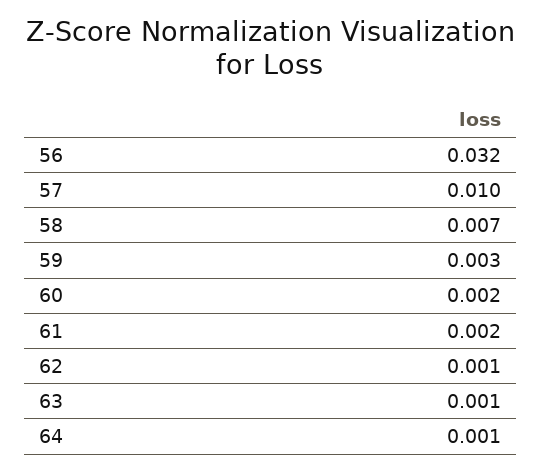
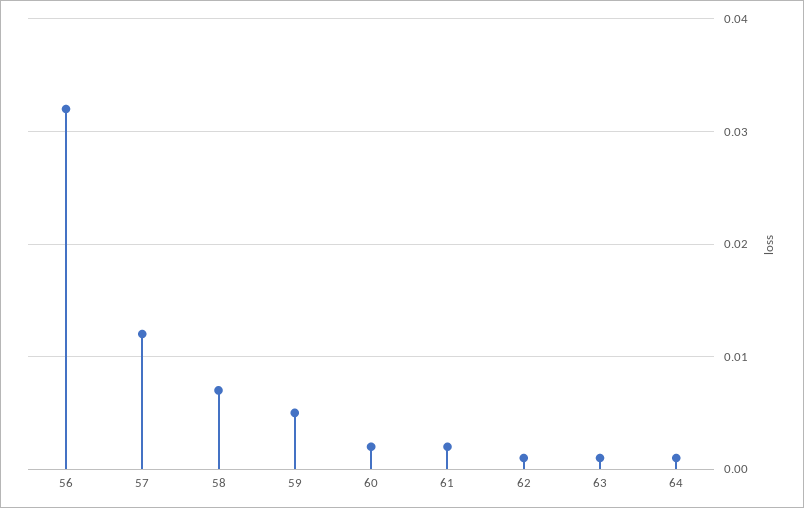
  {
    "56": 0.032,
-   "57": 0.01,
+   "57": 0.012,
    "58": 0.007,
-   "59": 0.003,
+   "59": 0.005,
    "60": 0.002,
    "61": 0.002,
    "62": 0.001,
    "63": 0.001,
    "64": 0.001
  }

